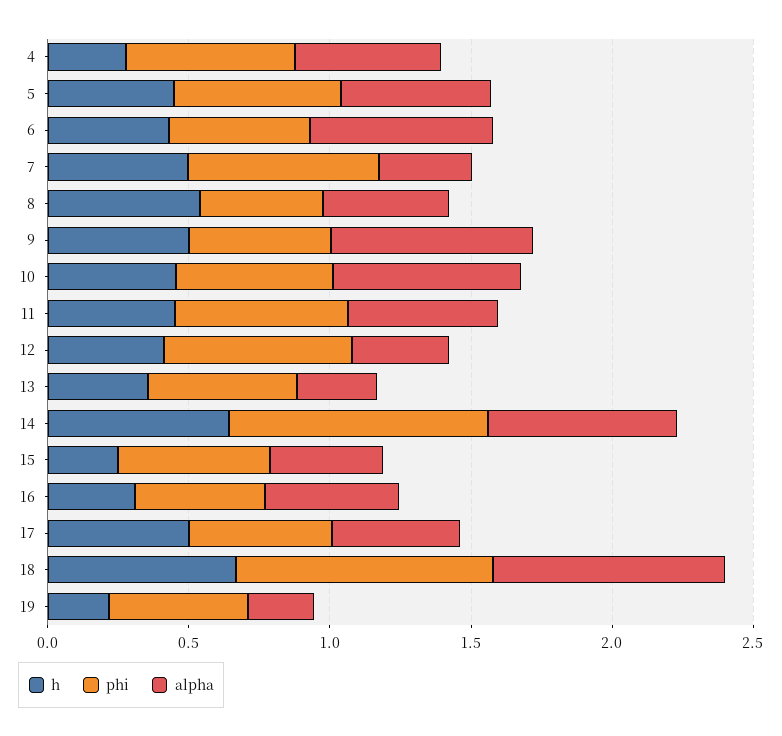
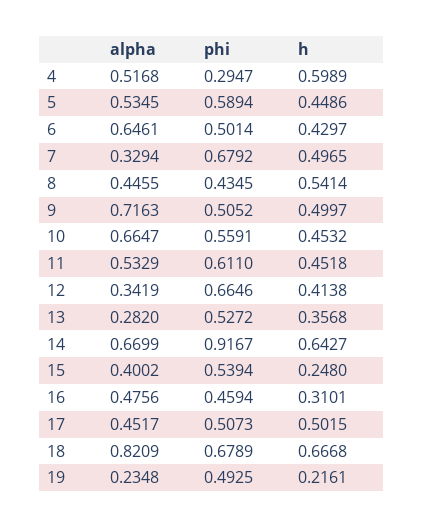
  {
    "h": {
-     "4": 0.3,
+     "4": 0.5989,
      "5": 0.4486,
      "6": 0.4297,
      "7": 0.4965,
      "8": 0.5414,
      "9": 0.4997,
      "10": 0.4532,
      "11": 0.4518,
      "12": 0.4138,
      "13": 0.3568,
      "14": 0.6427,
      "15": 0.248,
      "16": 0.3101,
      "17": 0.5015,
      "18": 0.6668,
      "19": 0.2161
    },
    "phi": {
-     "4": 0.6,
+     "4": 0.2947,
      "5": 0.5894,
      "6": 0.5014,
      "7": 0.6792,
      "8": 0.4345,
      "9": 0.5052,
      "10": 0.5591,
      "11": 0.611,
      "12": 0.6646,
      "13": 0.5272,
      "14": 0.9167,
      "15": 0.5394,
      "16": 0.4594,
      "17": 0.5073,
-     "18": 0.9,
+     "18": 0.6789,
      "19": 0.4925
    },
    "alpha": {
      "4": 0.5168,
      "5": 0.5345,
      "6": 0.6461,
      "7": 0.3294,
      "8": 0.4455,
      "9": 0.7163,
      "10": 0.6647,
      "11": 0.5329,
      "12": 0.3419,
      "13": 0.282,
      "14": 0.6699,
      "15": 0.4002,
      "16": 0.4756,
      "17": 0.4517,
      "18": 0.8209,
      "19": 0.2348
    }
  }

